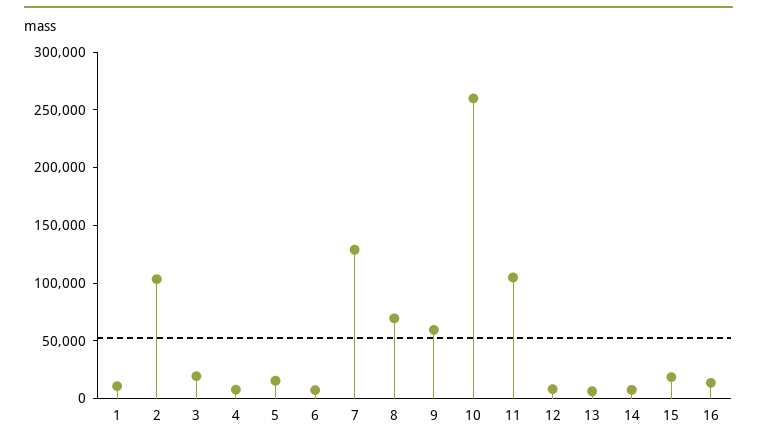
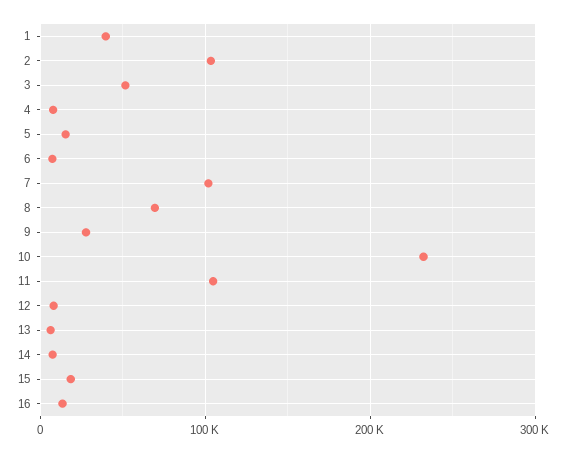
  {
-   "1": 10000,
+   "1": 40000,
    "2": 100000,
-   "3": 20000,
+   "3": 50000,
    "4": 10000,
    "5": 20000,
    "6": 10000,
-   "7": 130000,
+   "7": 100000,
    "8": 70000,
-   "9": 60000,
+   "9": 30000,
-   "10": 260000,
+   "10": 230000,
    "11": 100000,
    "12": 10000,
    "13": 10000,
    "14": 10000,
    "15": 20000,
    "16": 10000
  }

